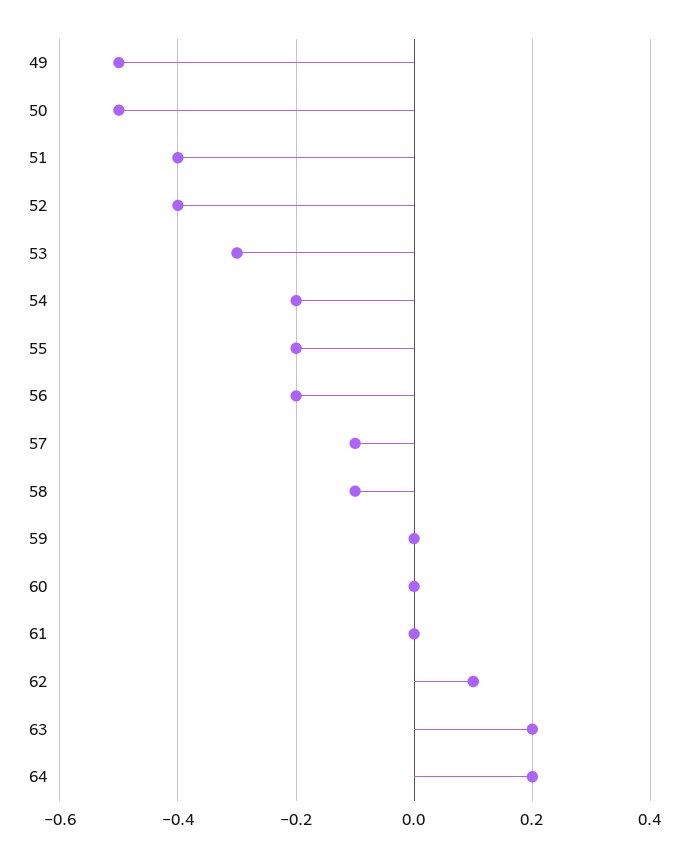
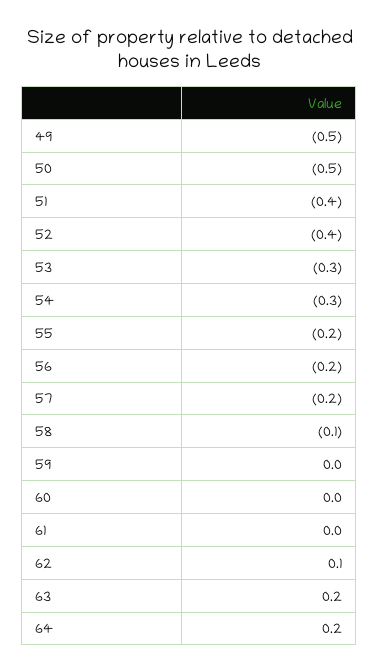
  {
    "49": -0.5,
    "50": -0.5,
    "51": -0.4,
    "52": -0.4,
    "53": -0.3,
-   "54": -0.2,
+   "54": -0.3,
    "55": -0.2,
    "56": -0.2,
-   "57": -0.1,
+   "57": -0.2,
    "58": -0.1,
    "59": 0,
    "60": 0,
    "61": 0,
    "62": 0.1,
    "63": 0.2,
    "64": 0.2
  }

